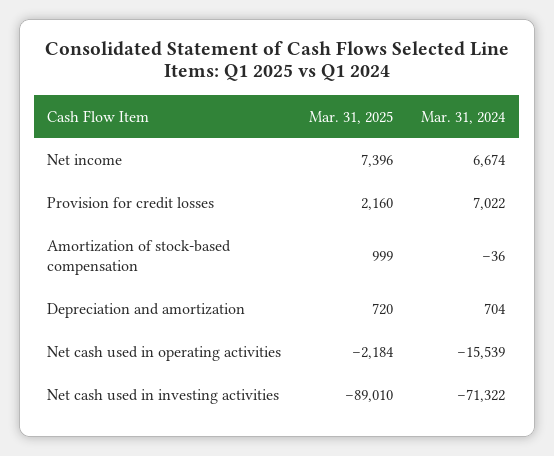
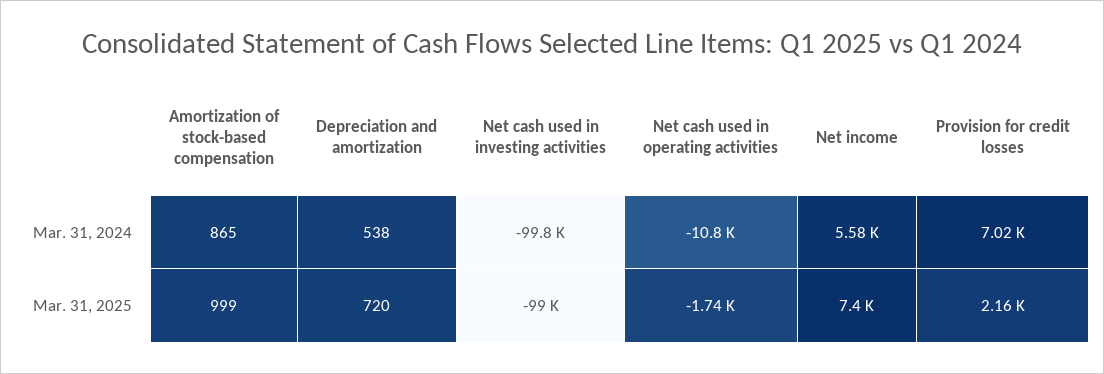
  {
    "Mar. 31, 2025": {
      "Net income": 7396,
      "Provision for credit losses": 2160,
      "Amortization of stock-based compensation": 999,
      "Depreciation and amortization": 720,
-     "Net cash used in operating activities": -2184,
+     "Net cash used in operating activities": -1740,
-     "Net cash used in investing activities": -89010
+     "Net cash used in investing activities": -99000
    },
    "Mar. 31, 2024": {
-     "Net income": 6674,
+     "Net income": 5580,
      "Provision for credit losses": 7022,
-     "Amortization of stock-based compensation": -36,
+     "Amortization of stock-based compensation": 865,
-     "Depreciation and amortization": 704,
+     "Depreciation and amortization": 538,
-     "Net cash used in operating activities": -15539,
+     "Net cash used in operating activities": -10800,
-     "Net cash used in investing activities": -71322
+     "Net cash used in investing activities": -99800
    }
  }

